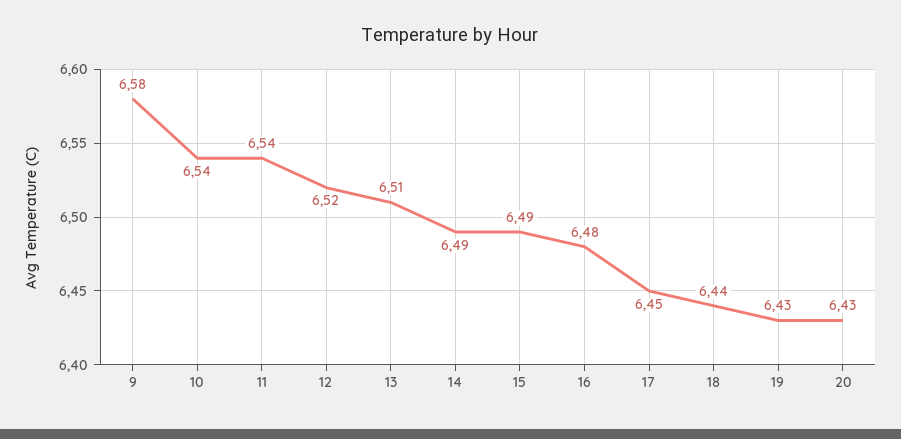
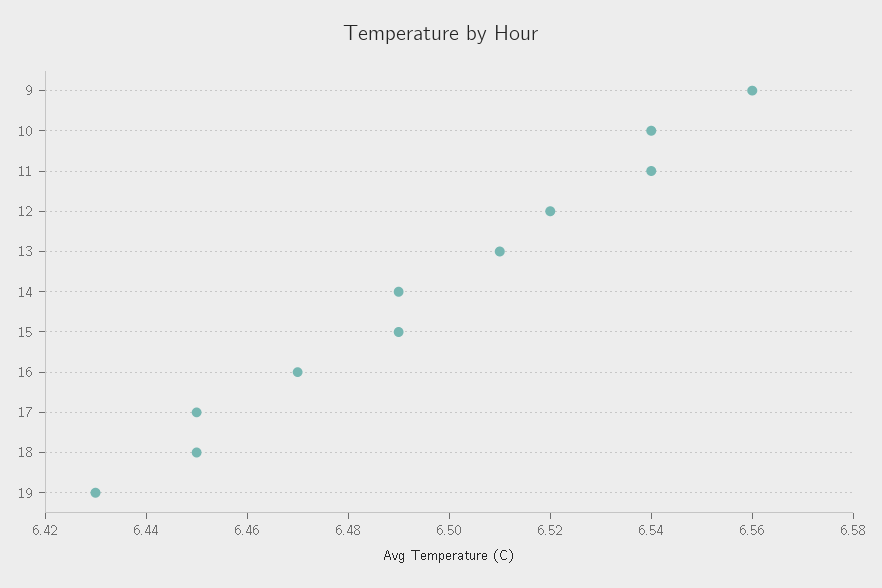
  {
-   "9": 6.58,
+   "9": 6.56,
    "10": 6.54,
    "11": 6.54,
    "12": 6.52,
    "13": 6.51,
    "14": 6.49,
    "15": 6.49,
-   "16": 6.48,
+   "16": 6.47,
    "17": 6.45,
-   "18": 6.44,
+   "18": 6.45,
-   "19": 6.43,
+   "19": 6.43
-   "20": 6.43
  }

